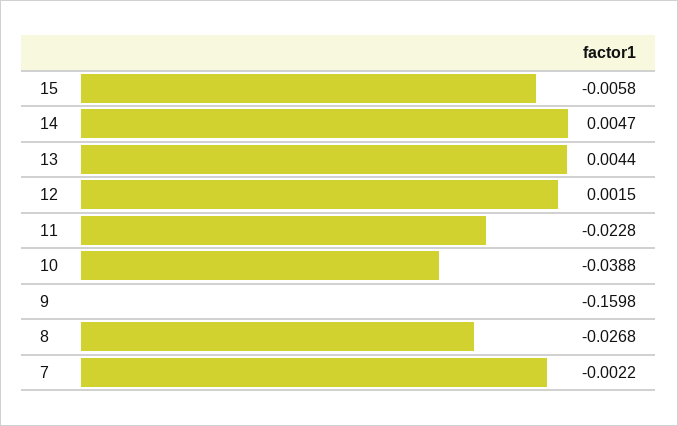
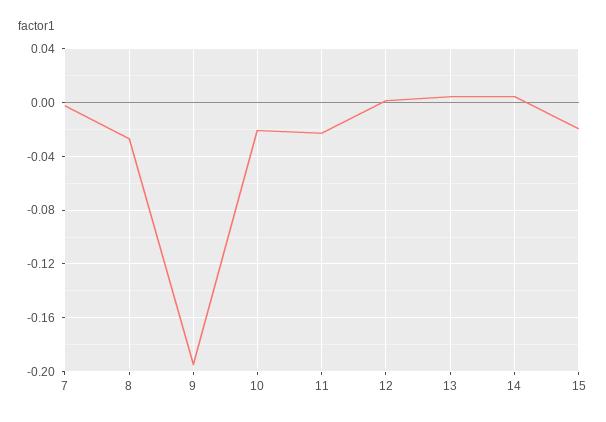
  {
-   "15": -0.0058,
+   "15": -0.02,
    "14": 0.0047,
    "13": 0.0044,
    "12": 0.0015,
    "11": -0.0228,
-   "10": -0.0388,
+   "10": -0.02,
-   "9": -0.1598,
+   "9": -0.195,
    "8": -0.0268,
    "7": -0.0022
  }

